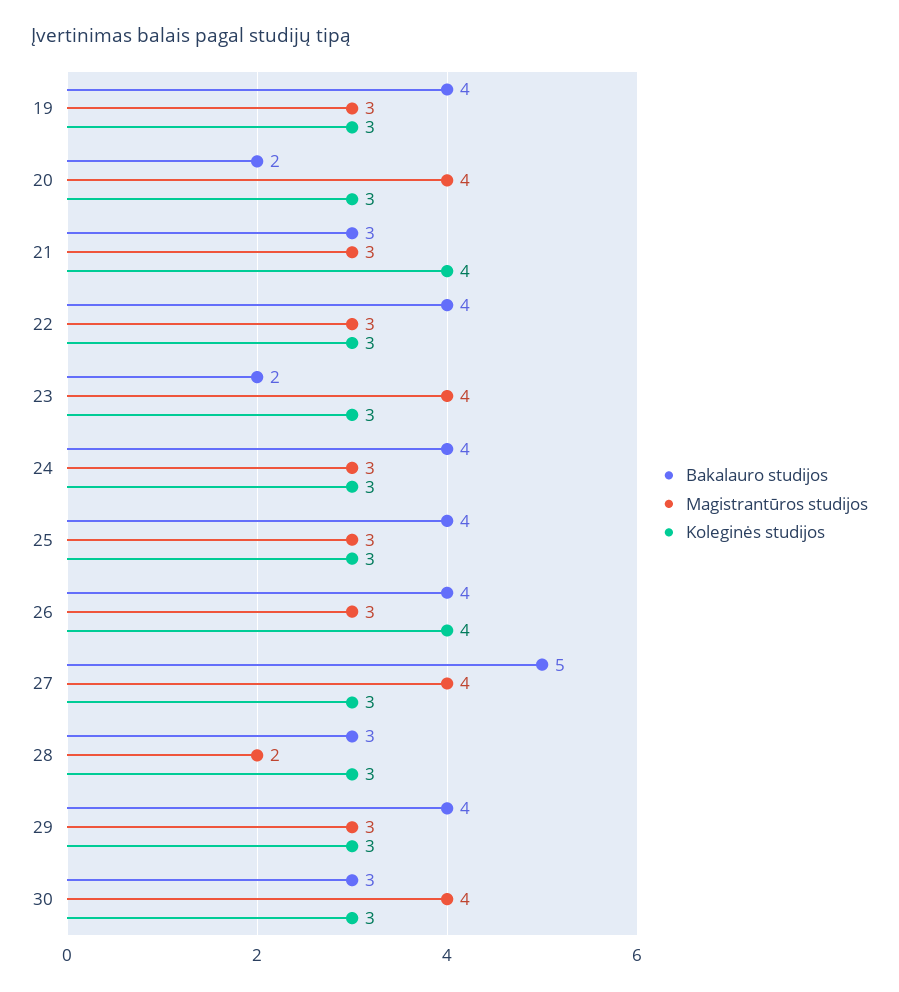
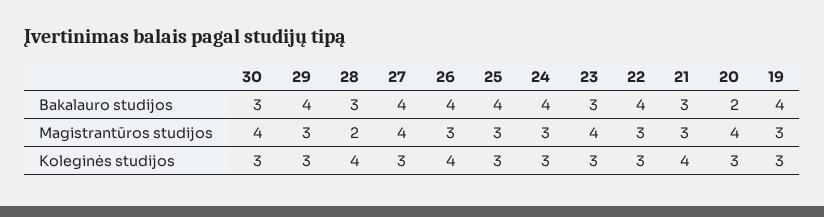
  {
    "Bakalauro studijos": {
      "19": 4,
      "20": 2,
      "21": 3,
      "22": 4,
-     "23": 2,
+     "23": 3,
      "24": 4,
      "25": 4,
      "26": 4,
-     "27": 5,
+     "27": 4,
      "28": 3,
      "29": 4,
      "30": 3
    },
    "Magistrantūros studijos": {
      "19": 3,
      "20": 4,
      "21": 3,
      "22": 3,
      "23": 4,
      "24": 3,
      "25": 3,
      "26": 3,
      "27": 4,
      "28": 2,
      "29": 3,
      "30": 4
    },
    "Koleginės studijos": {
      "19": 3,
      "20": 3,
      "21": 4,
      "22": 3,
      "23": 3,
      "24": 3,
      "25": 3,
      "26": 4,
      "27": 3,
-     "28": 3,
+     "28": 4,
      "29": 3,
      "30": 3
    }
  }

